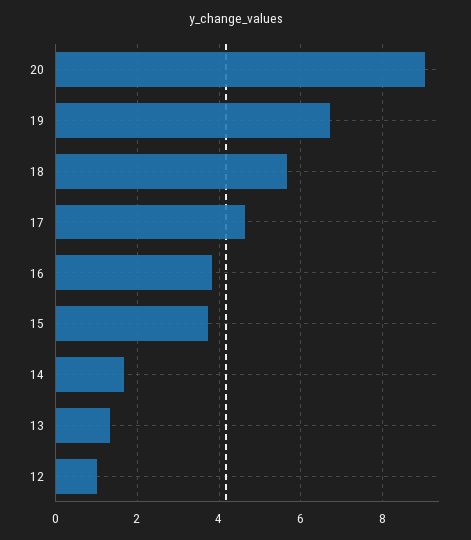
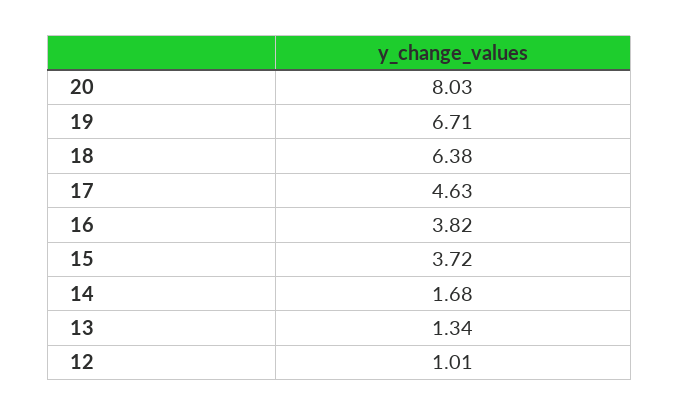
  {
-   "20": 9,
+   "20": 8.03,
    "19": 6.71,
-   "18": 5.6,
+   "18": 6.38,
    "17": 4.63,
    "16": 3.82,
    "15": 3.72,
    "14": 1.68,
    "13": 1.34,
    "12": 1.01
  }

